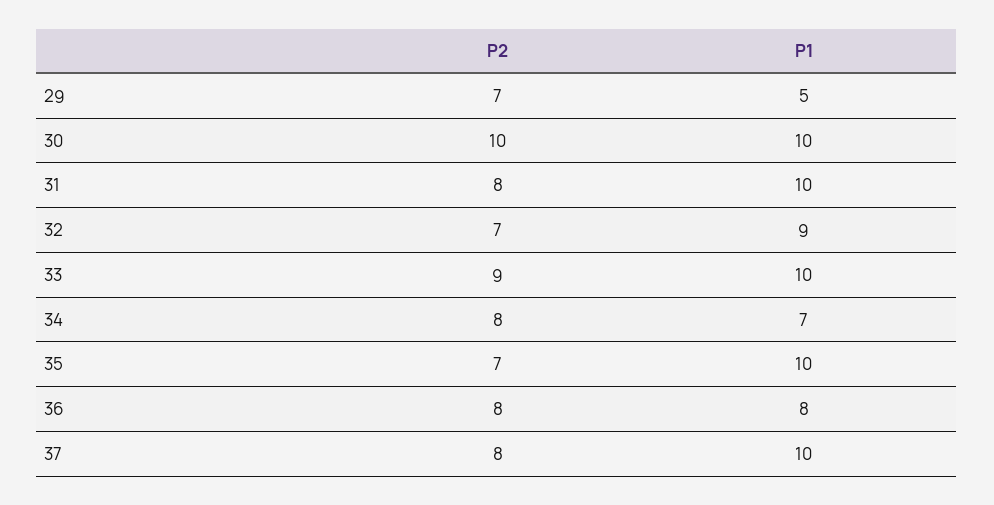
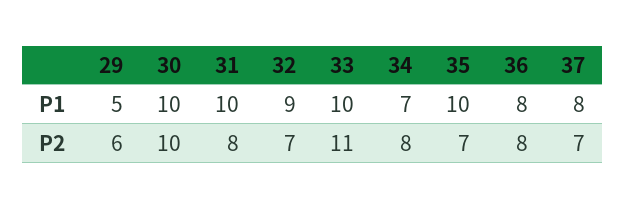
  {
    "P2": {
-     "29": 7,
+     "29": 6,
      "30": 10,
      "31": 8,
      "32": 7,
-     "33": 9,
+     "33": 11,
      "34": 8,
      "35": 7,
      "36": 8,
-     "37": 8
+     "37": 7
    },
    "P1": {
      "29": 5,
      "30": 10,
      "31": 10,
      "32": 9,
      "33": 10,
      "34": 7,
      "35": 10,
      "36": 8,
-     "37": 10
+     "37": 8
    }
  }

